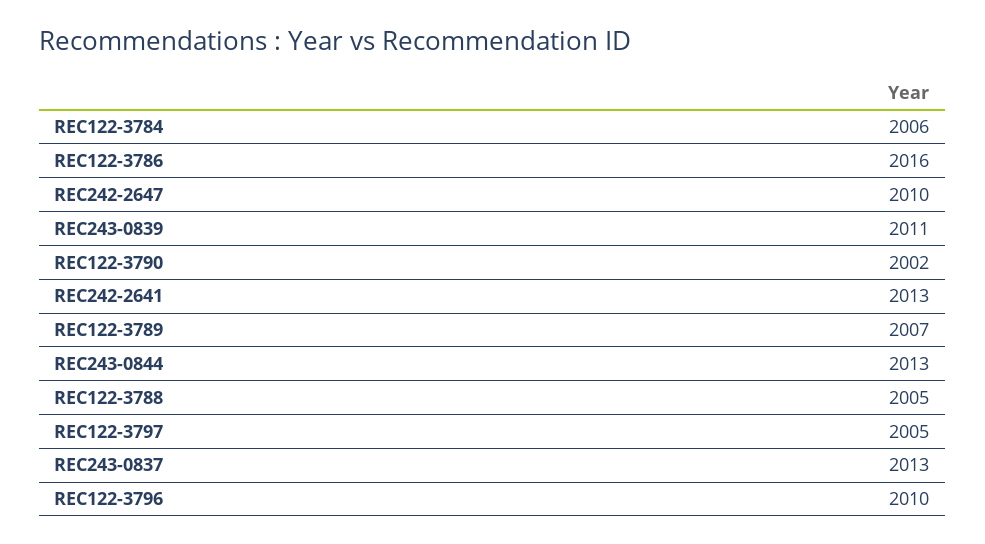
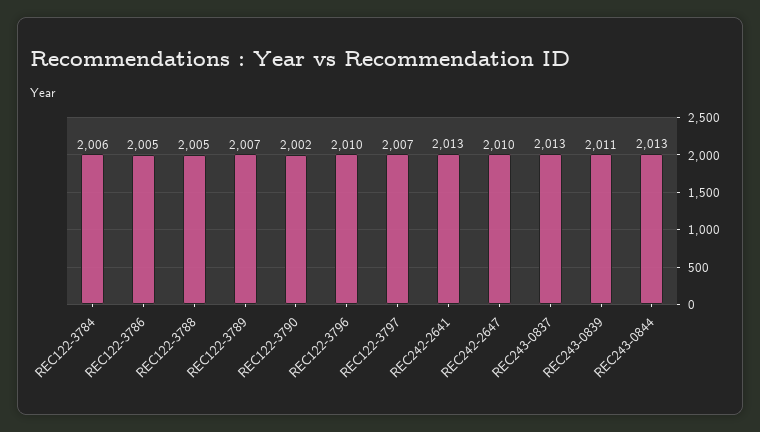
  {
    "REC122-3784": 2006,
-   "REC122-3786": 2016,
+   "REC122-3786": 2005,
    "REC242-2647": 2010,
    "REC243-0839": 2011,
    "REC122-3790": 2002,
    "REC242-2641": 2013,
    "REC122-3789": 2007,
    "REC243-0844": 2013,
    "REC122-3788": 2005,
-   "REC122-3797": 2005,
+   "REC122-3797": 2007,
    "REC243-0837": 2013,
    "REC122-3796": 2010
  }

